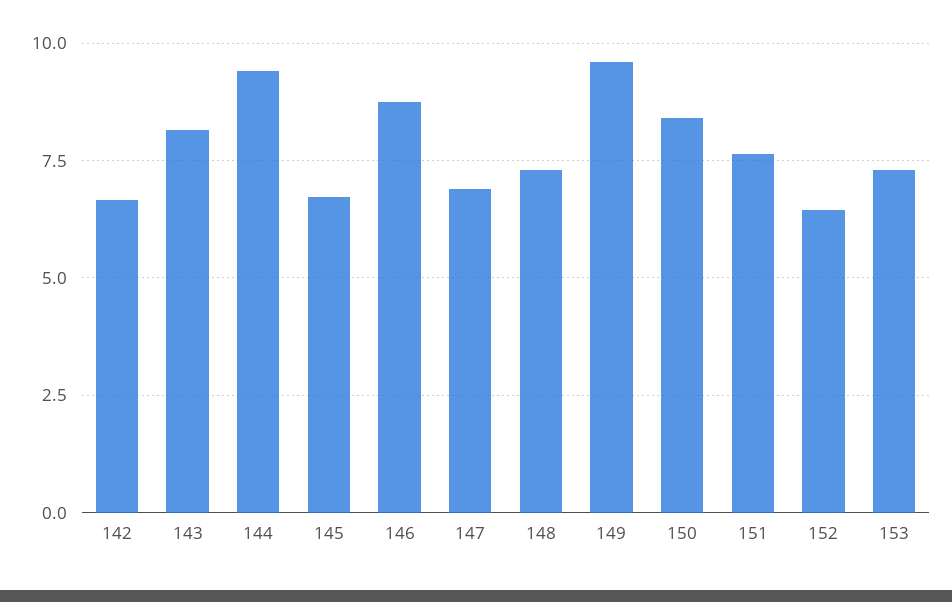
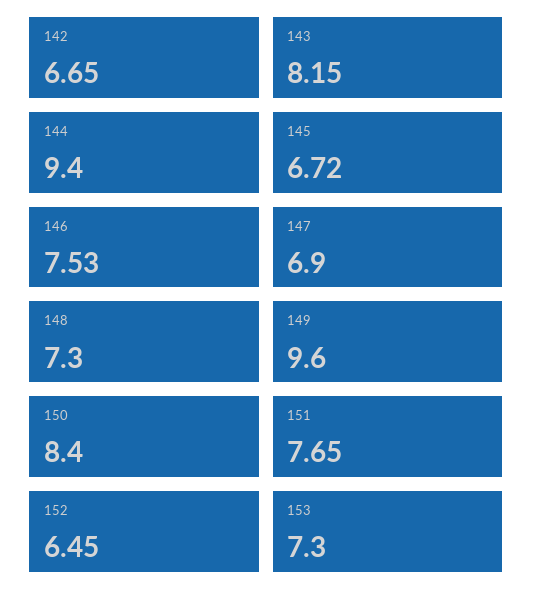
  {
    "142": 6.65,
    "143": 8.15,
    "144": 9.4,
    "145": 6.72,
-   "146": 8.75,
+   "146": 7.53,
    "147": 6.9,
    "148": 7.3,
    "149": 9.6,
    "150": 8.4,
    "151": 7.65,
    "152": 6.45,
    "153": 7.3
  }

